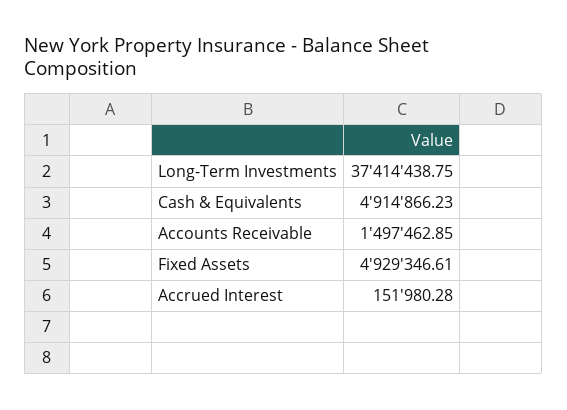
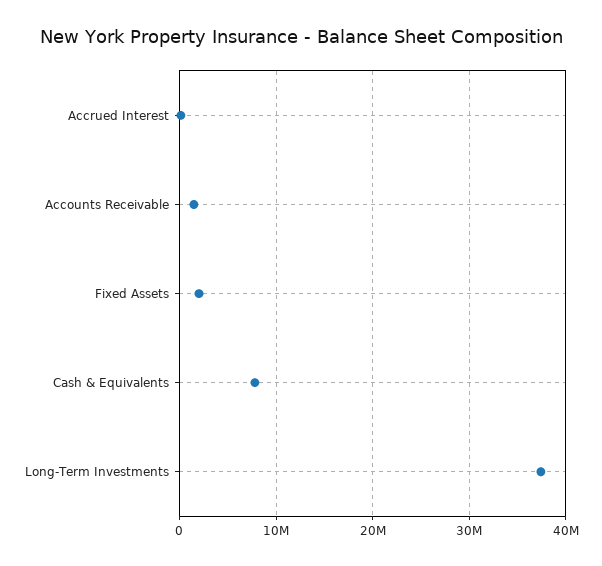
  {
    "Long-Term Investments": 37414438.75,
-   "Cash & Equivalents": 4914866.23,
+   "Cash & Equivalents": 8000000,
    "Accounts Receivable": 1497462.85,
-   "Fixed Assets": 4929346.61,
+   "Fixed Assets": 2000000,
    "Accrued Interest": 151980.28
  }

